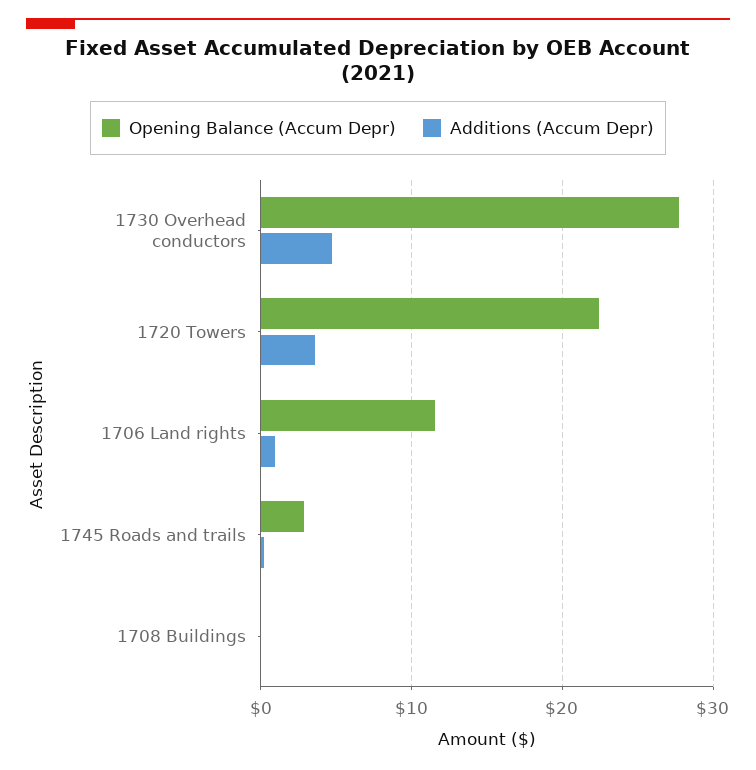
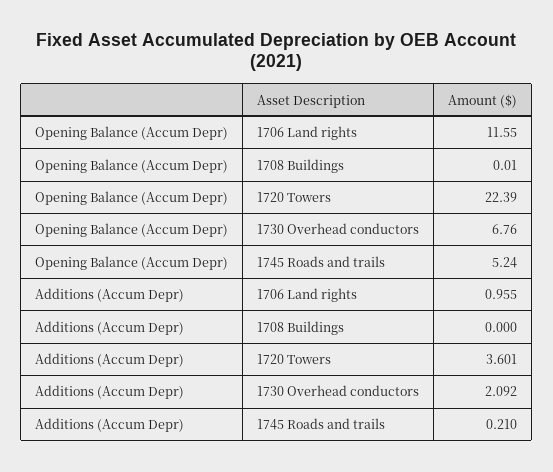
  {
    "Opening Balance (Accum Depr)": {
-     "1730 Overhead conductors": 28,
+     "1730 Overhead conductors": 6.76,
      "1720 Towers": 22.39,
      "1706 Land rights": 11.55,
-     "1745 Roads and trails": 3,
+     "1745 Roads and trails": 5.24,
      "1708 Buildings": 0.01
    },
    "Additions (Accum Depr)": {
-     "1730 Overhead conductors": 5,
+     "1730 Overhead conductors": 2.092,
      "1720 Towers": 3.601,
      "1706 Land rights": 0.955,
      "1745 Roads and trails": 0.21,
      "1708 Buildings": 0
    }
  }

